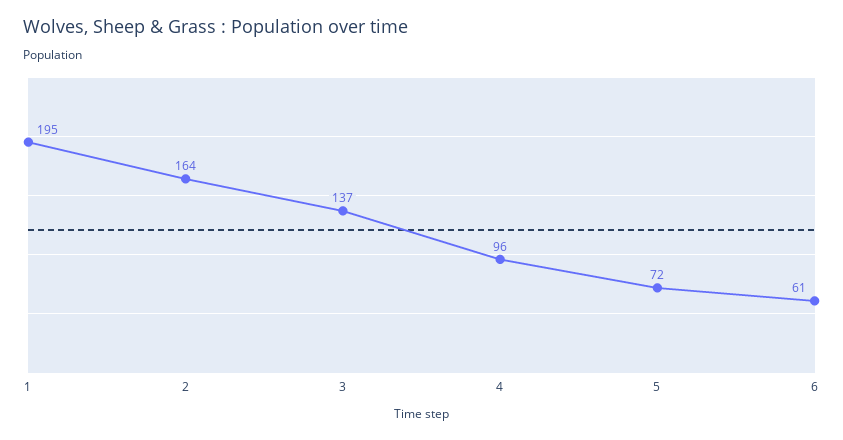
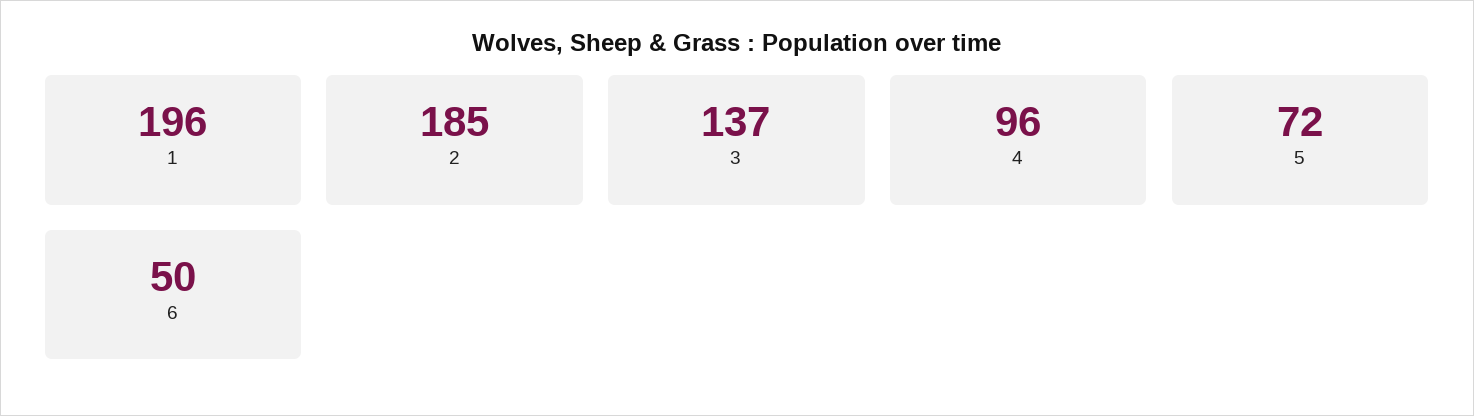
  {
-   "1": 195,
+   "1": 196,
-   "2": 164,
+   "2": 185,
    "3": 137,
    "4": 96,
    "5": 72,
-   "6": 61
+   "6": 50
  }

